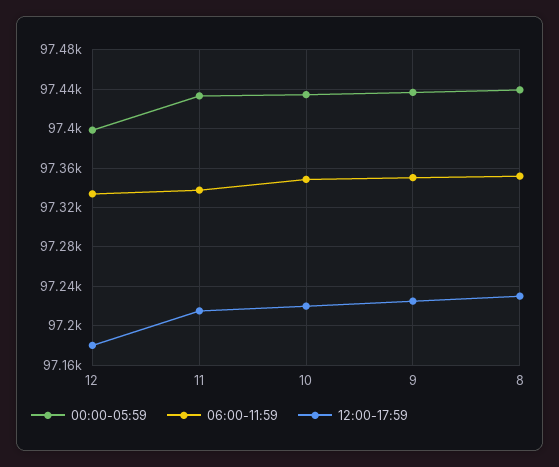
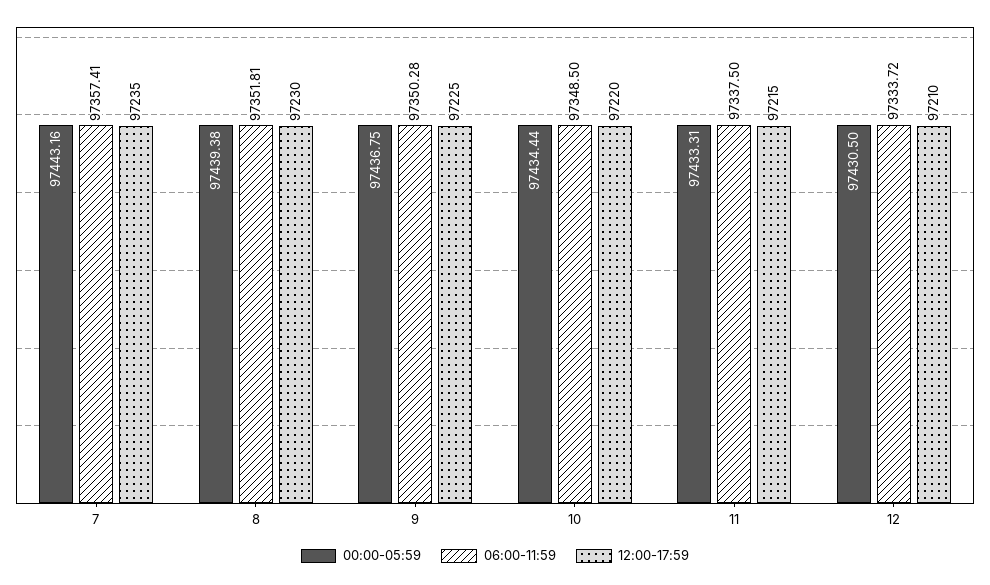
  {
    "00:00-05:59": {
-     "12": 97400,
+     "12": 97430.5,
      "11": 97433.31,
      "10": 97434.44,
      "9": 97436.75,
-     "8": 97439.38
+     "8": 97439.38,
+     "7": 97443.16
    },
    "06:00-11:59": {
      "12": 97333.72,
      "11": 97337.5,
      "10": 97348.5,
      "9": 97350.28,
-     "8": 97351.81
+     "8": 97351.81,
+     "7": 97357.41
    },
    "12:00-17:59": {
-     "12": 97180,
+     "12": 97210,
      "11": 97215,
      "10": 97220,
      "9": 97225,
-     "8": 97230
+     "8": 97230,
+     "7": 97235
    }
  }

